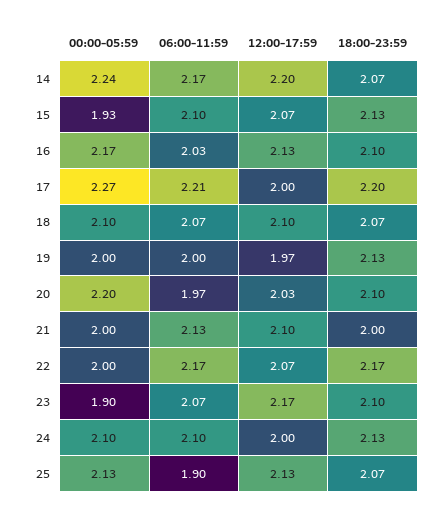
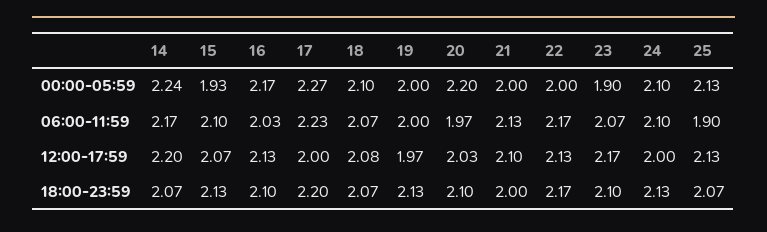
  {
    "00:00-05:59": {
      "14": 2.24,
      "15": 1.93,
      "16": 2.17,
      "17": 2.27,
      "18": 2.1,
      "19": 2,
      "20": 2.2,
      "21": 2,
      "22": 2,
      "23": 1.9,
      "24": 2.1,
      "25": 2.13
    },
    "06:00-11:59": {
      "14": 2.17,
      "15": 2.1,
      "16": 2.03,
-     "17": 2.21,
+     "17": 2.23,
      "18": 2.07,
      "19": 2,
      "20": 1.97,
      "21": 2.13,
      "22": 2.17,
      "23": 2.07,
      "24": 2.1,
      "25": 1.9
    },
    "12:00-17:59": {
      "14": 2.2,
      "15": 2.07,
      "16": 2.13,
      "17": 2,
-     "18": 2.1,
+     "18": 2.08,
      "19": 1.97,
      "20": 2.03,
      "21": 2.1,
-     "22": 2.07,
+     "22": 2.13,
      "23": 2.17,
      "24": 2,
      "25": 2.13
    },
    "18:00-23:59": {
      "14": 2.07,
      "15": 2.13,
      "16": 2.1,
      "17": 2.2,
      "18": 2.07,
      "19": 2.13,
      "20": 2.1,
      "21": 2,
      "22": 2.17,
      "23": 2.1,
      "24": 2.13,
      "25": 2.07
    }
  }

